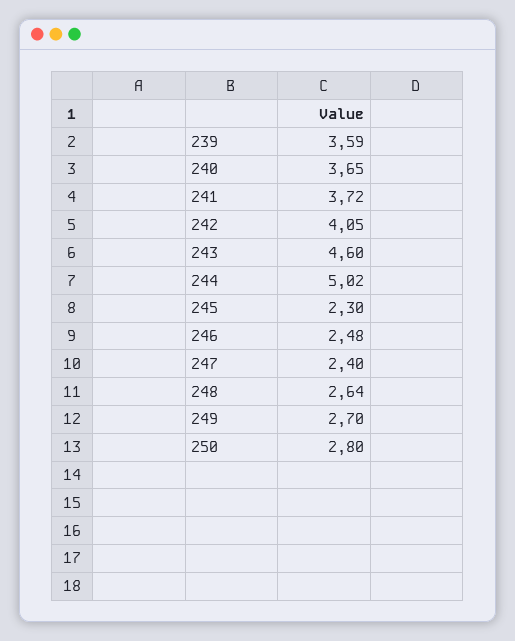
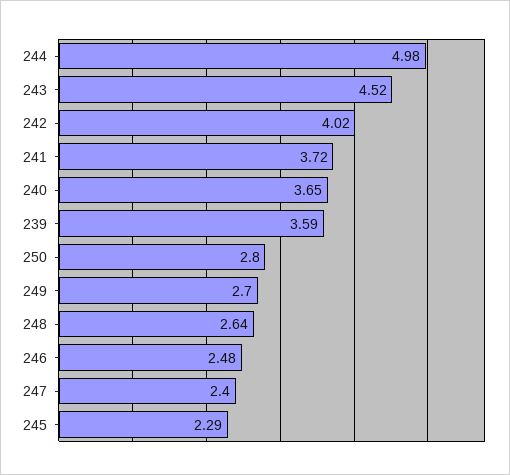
  {
    "239": 3.59,
    "240": 3.65,
    "241": 3.72,
-   "242": 4.05,
+   "242": 4.02,
-   "243": 4.6,
+   "243": 4.52,
-   "244": 5.02,
+   "244": 4.98,
-   "245": 2.3,
+   "245": 2.29,
    "246": 2.48,
    "247": 2.4,
    "248": 2.64,
    "249": 2.7,
    "250": 2.8
  }

